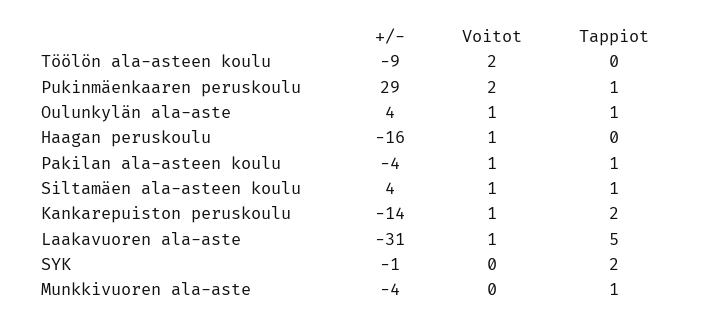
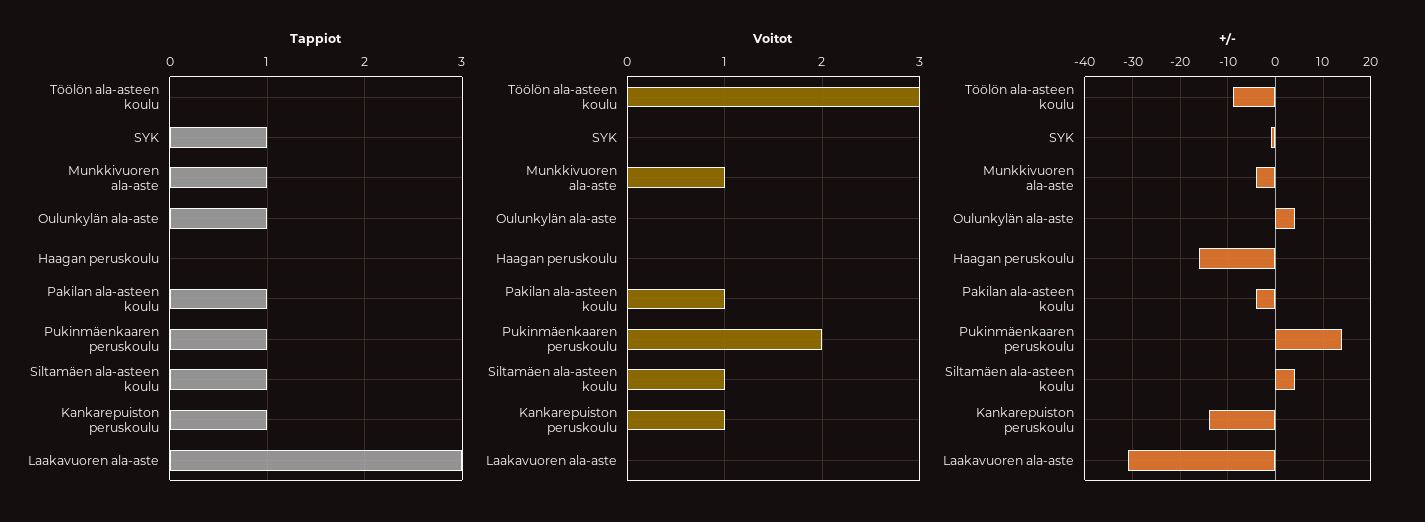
  {
    "+/-": {
      "Töölön ala-asteen koulu": -9,
-     "Pukinmäenkaaren peruskoulu": 29,
+     "Pukinmäenkaaren peruskoulu": 15,
      "Oulunkylän ala-aste": 4,
      "Haagan peruskoulu": -16,
      "Pakilan ala-asteen koulu": -4,
      "Siltamäen ala-asteen koulu": 4,
      "Kankarepuiston peruskoulu": -14,
      "Laakavuoren ala-aste": -31,
      "SYK": -1,
      "Munkkivuoren ala-aste": -4
    },
    "Voitot": {
-     "Töölön ala-asteen koulu": 2,
+     "Töölön ala-asteen koulu": 3,
      "Pukinmäenkaaren peruskoulu": 2,
-     "Oulunkylän ala-aste": 1,
+     "Oulunkylän ala-aste": 0,
-     "Haagan peruskoulu": 1,
+     "Haagan peruskoulu": 0,
      "Pakilan ala-asteen koulu": 1,
      "Siltamäen ala-asteen koulu": 1,
      "Kankarepuiston peruskoulu": 1,
-     "Laakavuoren ala-aste": 1,
+     "Laakavuoren ala-aste": 0,
      "SYK": 0,
-     "Munkkivuoren ala-aste": 0
+     "Munkkivuoren ala-aste": 1
    },
    "Tappiot": {
      "Töölön ala-asteen koulu": 0,
      "Pukinmäenkaaren peruskoulu": 1,
      "Oulunkylän ala-aste": 1,
      "Haagan peruskoulu": 0,
      "Pakilan ala-asteen koulu": 1,
      "Siltamäen ala-asteen koulu": 1,
-     "Kankarepuiston peruskoulu": 2,
+     "Kankarepuiston peruskoulu": 1,
-     "Laakavuoren ala-aste": 5,
+     "Laakavuoren ala-aste": 3,
-     "SYK": 2,
+     "SYK": 1,
      "Munkkivuoren ala-aste": 1
    }
  }

